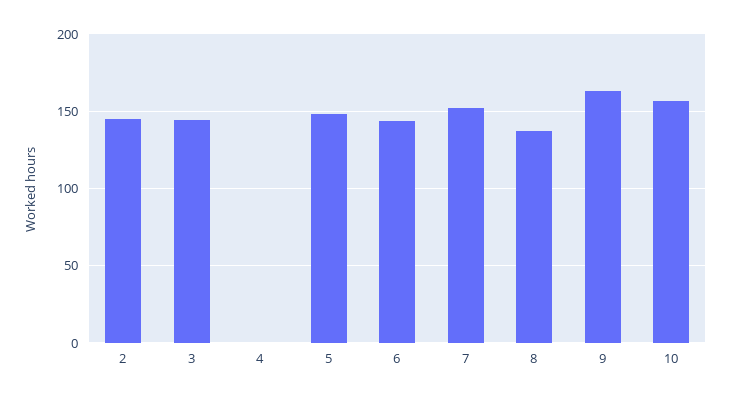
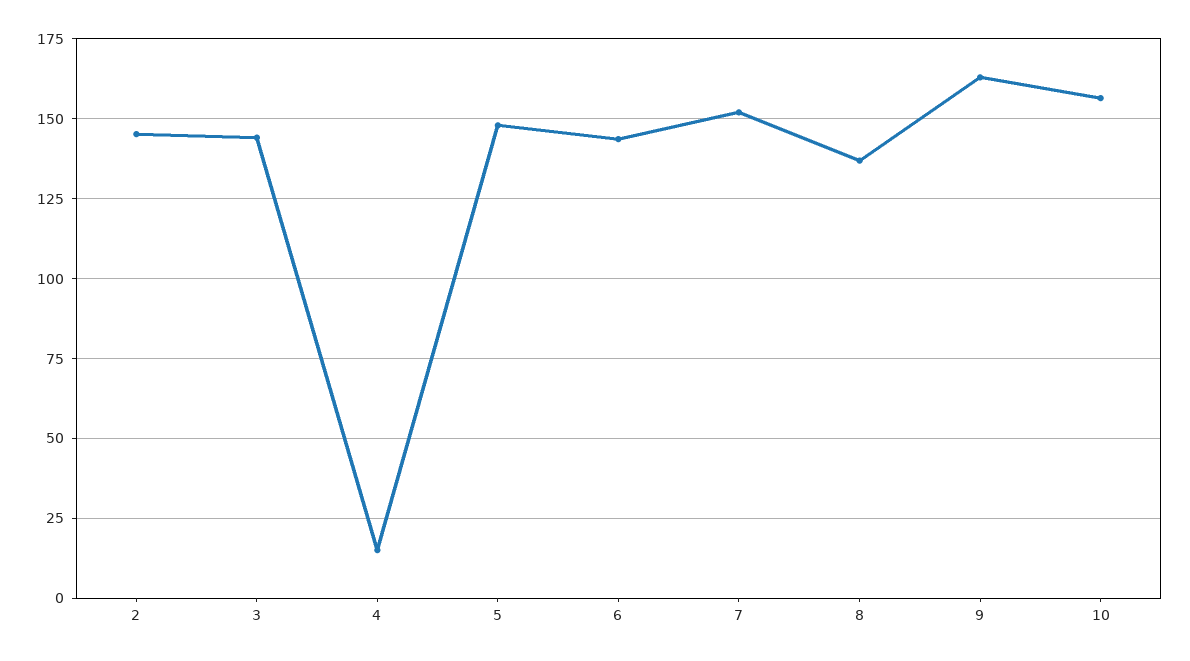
  {
    "2": 145,
    "3": 145,
-   "4": 0,
+   "4": 15,
    "5": 147.5,
    "6": 142.5,
    "7": 152.5,
    "8": 137.5,
    "9": 162.5,
    "10": 157.5
  }

